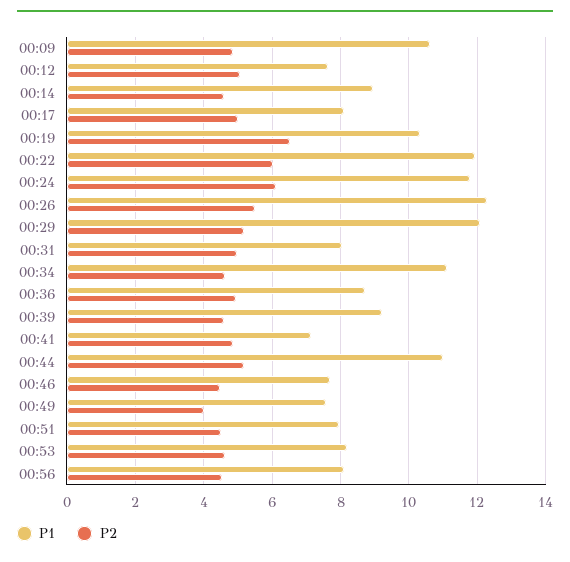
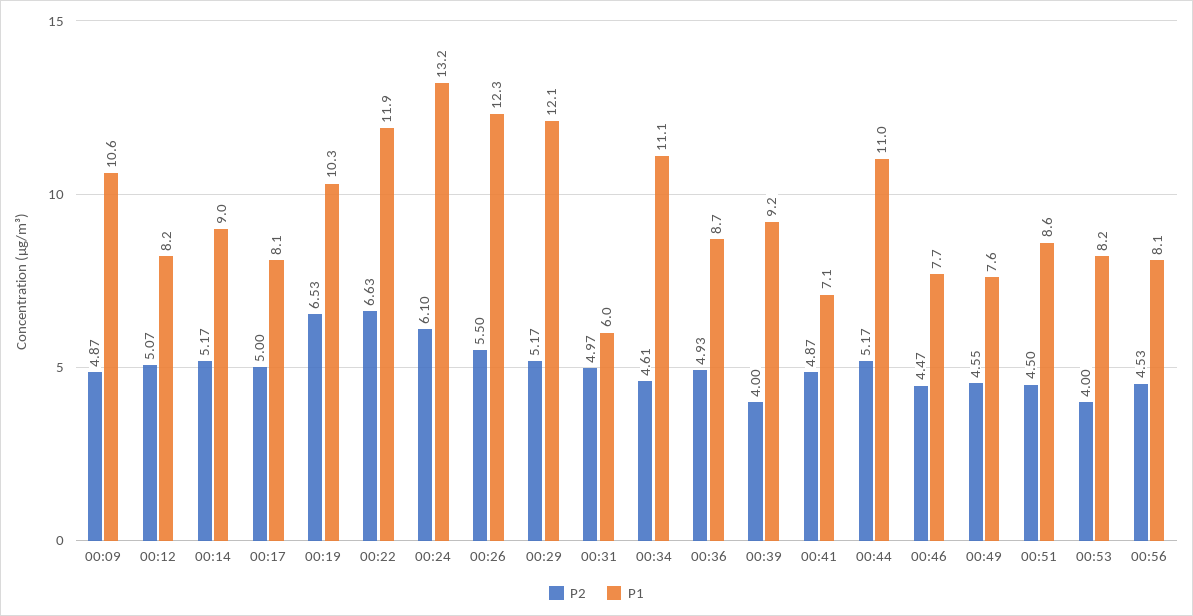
  {
    "P1": {
      "00:09": 10.6,
-     "00:12": 7.6,
+     "00:12": 8.2,
      "00:14": 9,
      "00:17": 8.1,
      "00:19": 10.3,
      "00:22": 11.9,
-     "00:24": 11.8,
+     "00:24": 13.2,
      "00:26": 12.3,
      "00:29": 12.1,
-     "00:31": 8,
+     "00:31": 6,
      "00:34": 11.1,
      "00:36": 8.7,
      "00:39": 9.2,
      "00:41": 7.1,
      "00:44": 11,
      "00:46": 7.7,
      "00:49": 7.6,
-     "00:51": 8,
+     "00:51": 8.6,
      "00:53": 8.2,
      "00:56": 8.1
    },
    "P2": {
      "00:09": 4.87,
      "00:12": 5.07,
-     "00:14": 4.6,
+     "00:14": 5.17,
      "00:17": 5,
      "00:19": 6.53,
-     "00:22": 6,
+     "00:22": 6.63,
      "00:24": 6.1,
      "00:26": 5.5,
      "00:29": 5.17,
      "00:31": 4.97,
      "00:34": 4.61,
      "00:36": 4.93,
-     "00:39": 4.6,
+     "00:39": 4,
      "00:41": 4.87,
      "00:44": 5.17,
      "00:46": 4.47,
-     "00:49": 4,
+     "00:49": 4.55,
      "00:51": 4.5,
-     "00:53": 4.6,
+     "00:53": 4,
      "00:56": 4.53
    }
  }

